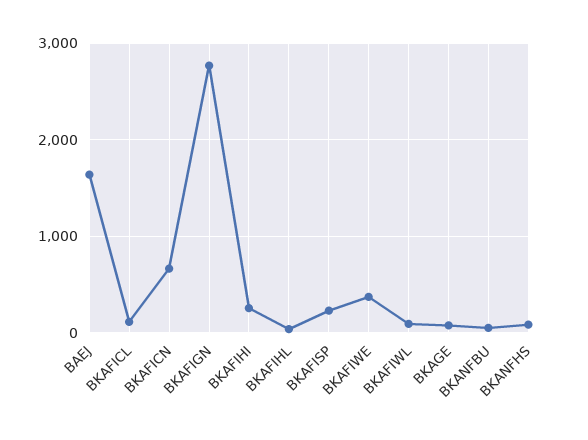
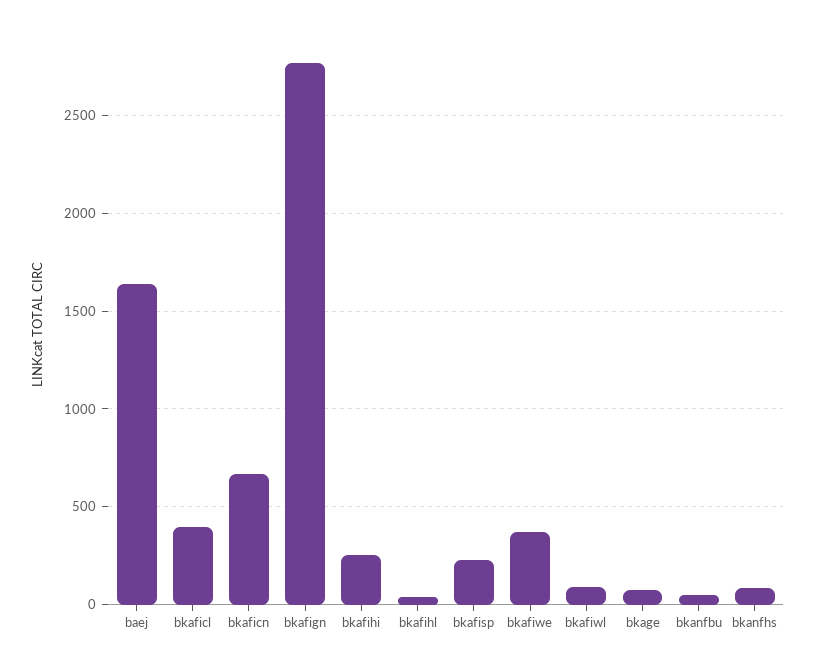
  {
    "BAEJ": 1650,
-   "BKAFICL": 100,
+   "BKAFICL": 400,
    "BKAFICN": 650,
    "BKAFIGN": 2750,
    "BKAFIHI": 250,
    "BKAFIHL": 50,
    "BKAFISP": 250,
    "BKAFIWE": 350,
    "BKAFIWL": 100,
    "BKAGE": 100,
    "BKANFBU": 50,
    "BKANFHS": 100
  }

